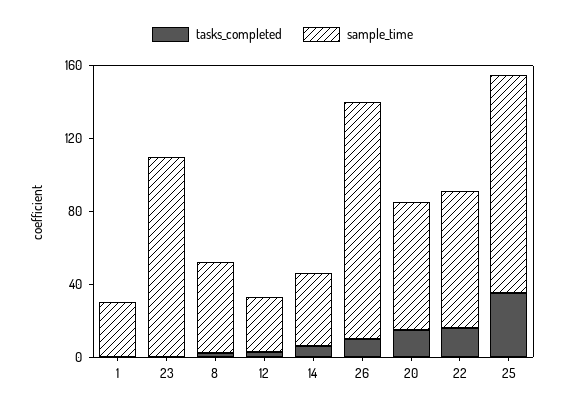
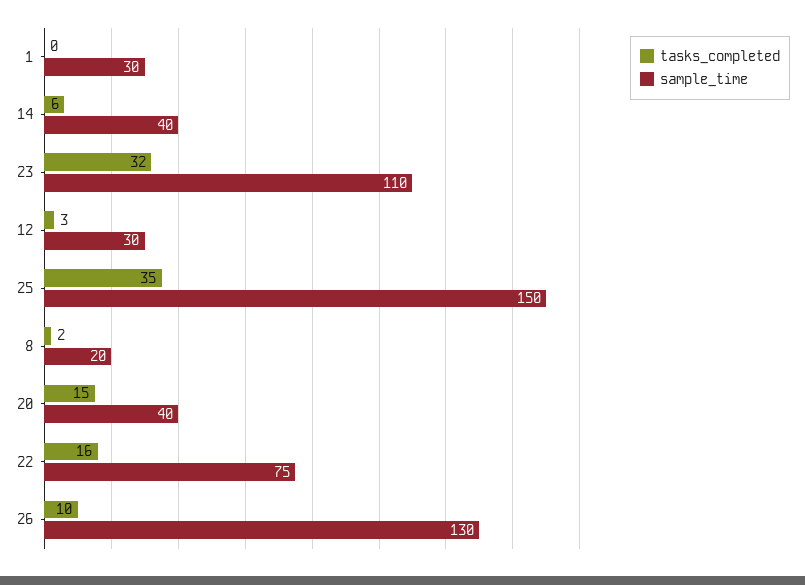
  {
    "tasks_completed": {
      "1": 0,
-     "23": 0,
+     "23": 32,
      "8": 2,
      "12": 3,
      "14": 6,
      "26": 10,
      "20": 15,
      "22": 16,
      "25": 35
    },
    "sample_time": {
      "1": 30,
      "23": 110,
-     "8": 50,
+     "8": 20,
      "12": 30,
      "14": 40,
      "26": 130,
-     "20": 70,
+     "20": 40,
      "22": 75,
-     "25": 120
+     "25": 150
    }
  }

